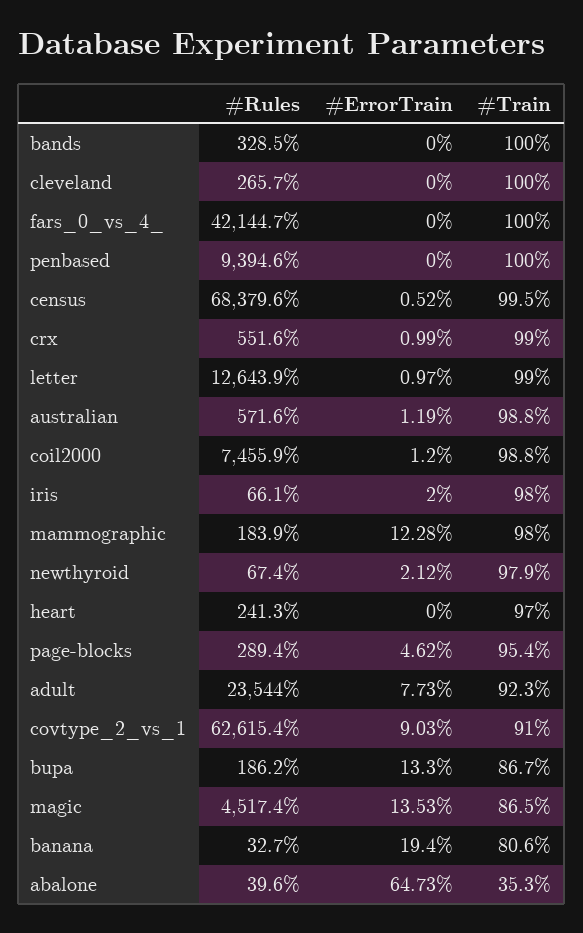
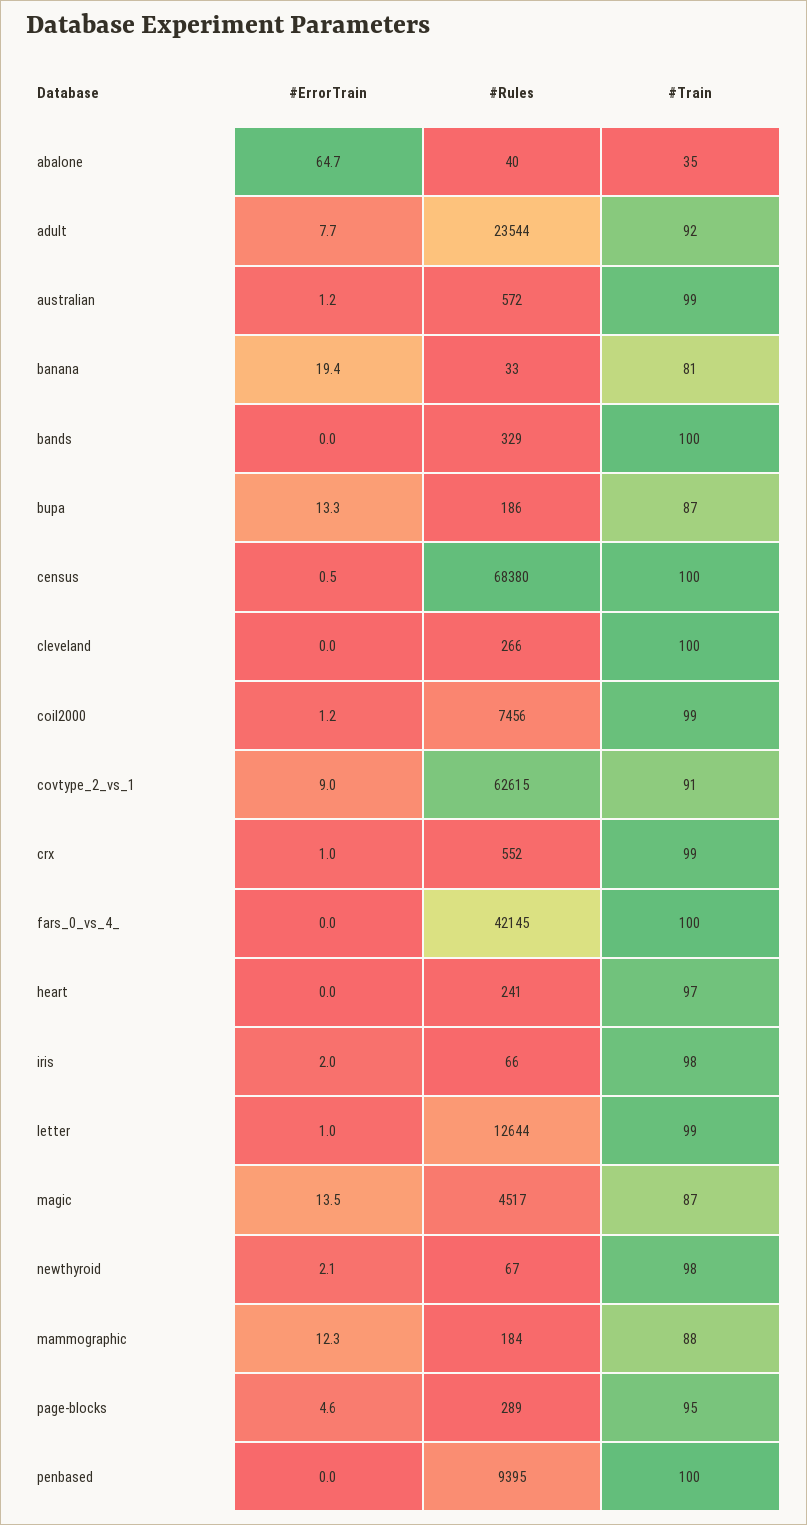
  {
    "#Rules": {
      "bands": 328.5,
      "cleveland": 265.7,
      "fars_0_vs_4_": 42144.7,
      "penbased": 9394.6,
      "census": 68379.6,
      "crx": 551.6,
      "letter": 12643.9,
      "australian": 571.6,
      "coil2000": 7455.9,
      "iris": 66.1,
      "mammographic": 183.9,
      "newthyroid": 67.4,
      "heart": 241.3,
      "page-blocks": 289.4,
      "adult": 23544,
      "covtype_2_vs_1": 62615.4,
      "bupa": 186.2,
      "magic": 4517.4,
      "banana": 32.7,
      "abalone": 39.6
    },
    "#ErrorTrain": {
      "bands": 0,
      "cleveland": 0,
      "fars_0_vs_4_": 0,
      "penbased": 0,
      "census": 0.52,
      "crx": 0.99,
      "letter": 0.97,
      "australian": 1.19,
      "coil2000": 1.2,
      "iris": 2,
      "mammographic": 12.28,
      "newthyroid": 2.12,
      "heart": 0,
      "page-blocks": 4.62,
      "adult": 7.73,
      "covtype_2_vs_1": 9.03,
      "bupa": 13.3,
      "magic": 13.53,
      "banana": 19.4,
      "abalone": 64.73
    },
    "#Train": {
      "bands": 100,
      "cleveland": 100,
      "fars_0_vs_4_": 100,
      "penbased": 100,
      "census": 99.5,
      "crx": 99,
      "letter": 99,
      "australian": 98.8,
      "coil2000": 98.8,
      "iris": 98,
-     "mammographic": 98,
+     "mammographic": 88,
      "newthyroid": 97.9,
      "heart": 97,
      "page-blocks": 95.4,
      "adult": 92.3,
      "covtype_2_vs_1": 91,
      "bupa": 86.7,
      "magic": 86.5,
      "banana": 80.6,
      "abalone": 35.3
    }
  }

